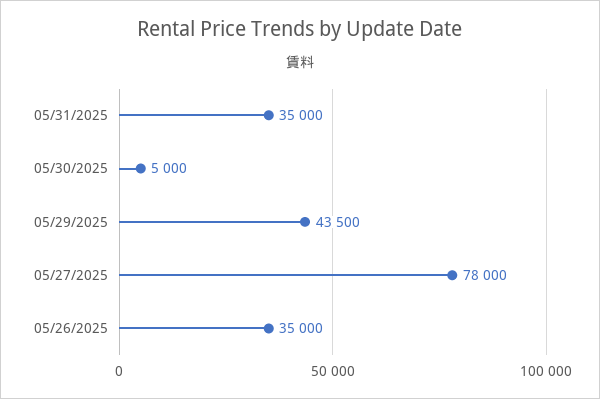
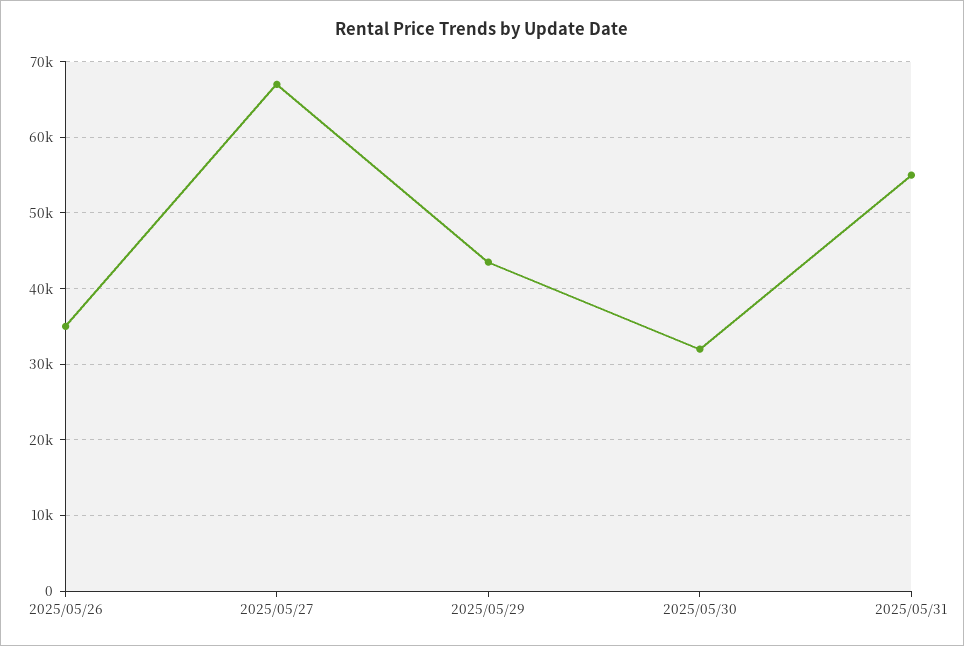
  {
-   "05/31/2025": 35000,
+   "05/31/2025": 55000,
-   "05/30/2025": 5000,
+   "05/30/2025": 32000,
    "05/29/2025": 43500,
-   "05/27/2025": 78000,
+   "05/27/2025": 67000,
    "05/26/2025": 35000
  }

